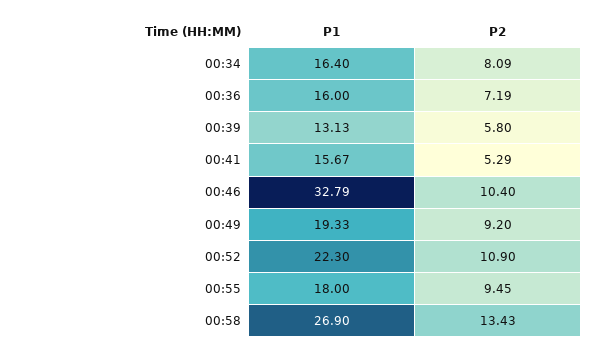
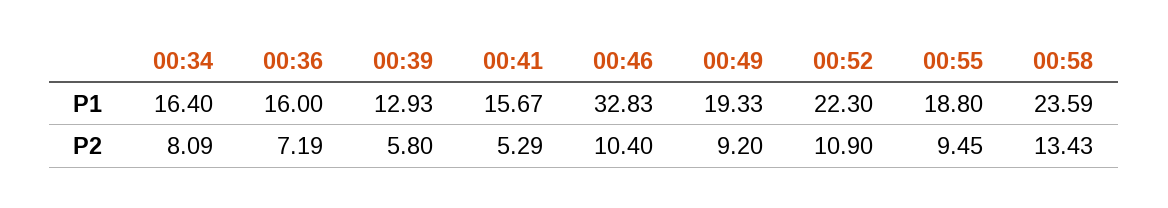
  {
    "P1": {
      "00:34": 16.4,
      "00:36": 16,
-     "00:39": 13.13,
+     "00:39": 12.93,
      "00:41": 15.67,
-     "00:46": 32.79,
+     "00:46": 32.83,
      "00:49": 19.33,
      "00:52": 22.3,
-     "00:55": 18,
+     "00:55": 18.8,
-     "00:58": 26.9
+     "00:58": 23.59
    },
    "P2": {
      "00:34": 8.09,
      "00:36": 7.19,
      "00:39": 5.8,
      "00:41": 5.29,
      "00:46": 10.4,
      "00:49": 9.2,
      "00:52": 10.9,
      "00:55": 9.45,
      "00:58": 13.43
    }
  }

